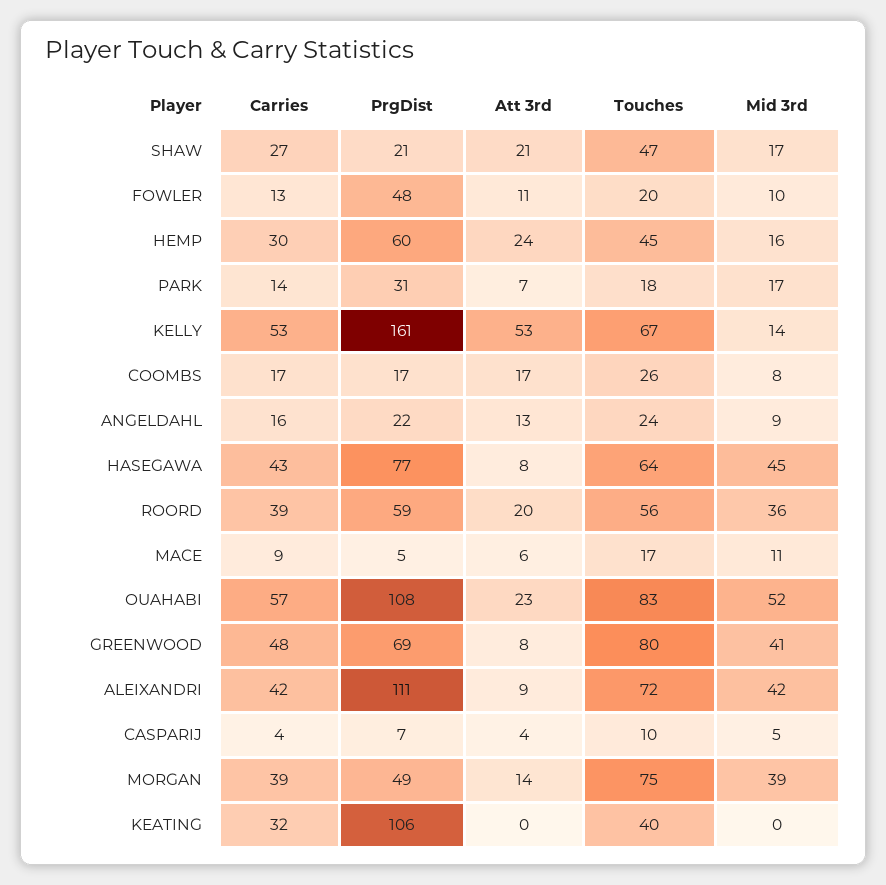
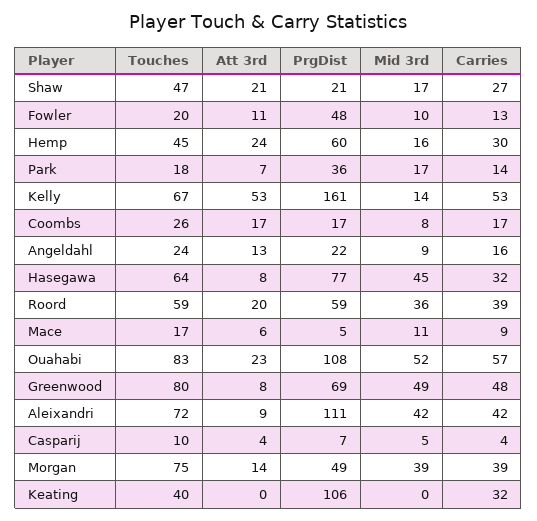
  {
    "Carries": {
      "SHAW": 27,
      "FOWLER": 13,
      "HEMP": 30,
      "PARK": 14,
      "KELLY": 53,
      "COOMBS": 17,
      "ANGELDAHL": 16,
-     "HASEGAWA": 43,
+     "HASEGAWA": 32,
      "ROORD": 39,
      "MACE": 9,
      "OUAHABI": 57,
      "GREENWOOD": 48,
      "ALEIXANDRI": 42,
      "CASPARIJ": 4,
      "MORGAN": 39,
      "KEATING": 32
    },
    "PrgDist": {
      "SHAW": 21,
      "FOWLER": 48,
      "HEMP": 60,
-     "PARK": 31,
+     "PARK": 36,
      "KELLY": 161,
      "COOMBS": 17,
      "ANGELDAHL": 22,
      "HASEGAWA": 77,
      "ROORD": 59,
      "MACE": 5,
      "OUAHABI": 108,
      "GREENWOOD": 69,
      "ALEIXANDRI": 111,
      "CASPARIJ": 7,
      "MORGAN": 49,
      "KEATING": 106
    },
    "Att 3rd": {
      "SHAW": 21,
      "FOWLER": 11,
      "HEMP": 24,
      "PARK": 7,
      "KELLY": 53,
      "COOMBS": 17,
      "ANGELDAHL": 13,
      "HASEGAWA": 8,
      "ROORD": 20,
      "MACE": 6,
      "OUAHABI": 23,
      "GREENWOOD": 8,
      "ALEIXANDRI": 9,
      "CASPARIJ": 4,
      "MORGAN": 14,
      "KEATING": 0
    },
    "Touches": {
      "SHAW": 47,
      "FOWLER": 20,
      "HEMP": 45,
      "PARK": 18,
      "KELLY": 67,
      "COOMBS": 26,
      "ANGELDAHL": 24,
      "HASEGAWA": 64,
-     "ROORD": 56,
+     "ROORD": 59,
      "MACE": 17,
      "OUAHABI": 83,
      "GREENWOOD": 80,
      "ALEIXANDRI": 72,
      "CASPARIJ": 10,
      "MORGAN": 75,
      "KEATING": 40
    },
    "Mid 3rd": {
      "SHAW": 17,
      "FOWLER": 10,
      "HEMP": 16,
      "PARK": 17,
      "KELLY": 14,
      "COOMBS": 8,
      "ANGELDAHL": 9,
      "HASEGAWA": 45,
      "ROORD": 36,
      "MACE": 11,
      "OUAHABI": 52,
-     "GREENWOOD": 41,
+     "GREENWOOD": 49,
      "ALEIXANDRI": 42,
      "CASPARIJ": 5,
      "MORGAN": 39,
      "KEATING": 0
    }
  }

